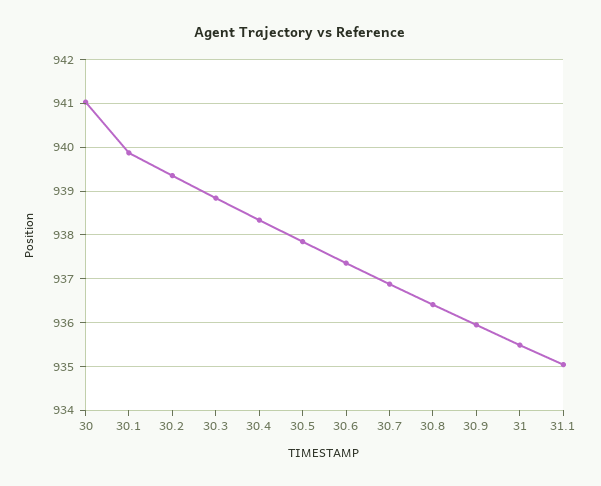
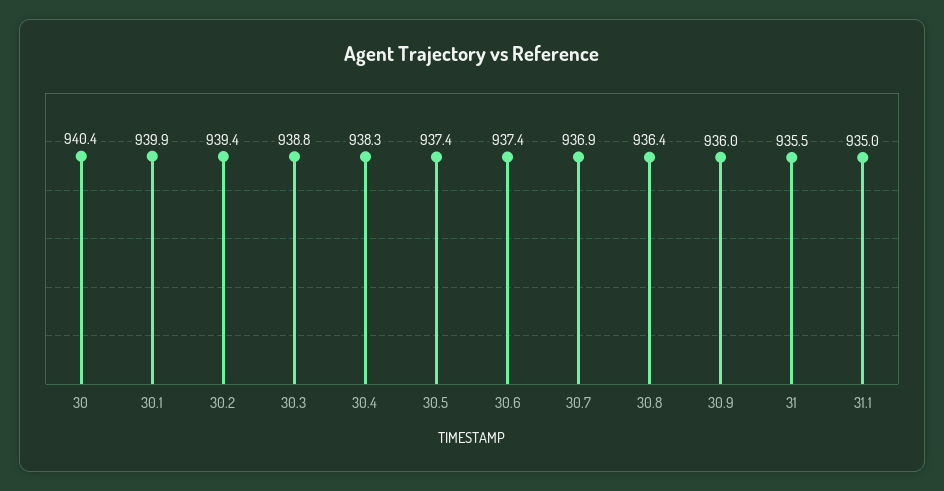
  {
-   "30": 941,
+   "30": 940.4,
    "30.1": 939.9,
    "30.2": 939.4,
    "30.3": 938.8,
    "30.4": 938.3,
-   "30.5": 937.8,
+   "30.5": 937.4,
    "30.6": 937.4,
    "30.7": 936.9,
    "30.8": 936.4,
    "30.9": 936,
    "31": 935.5,
    "31.1": 935
  }

